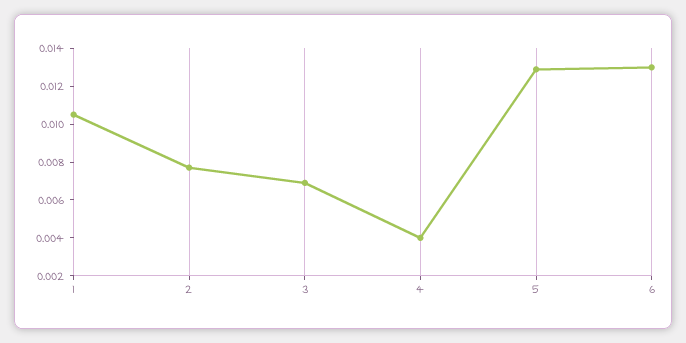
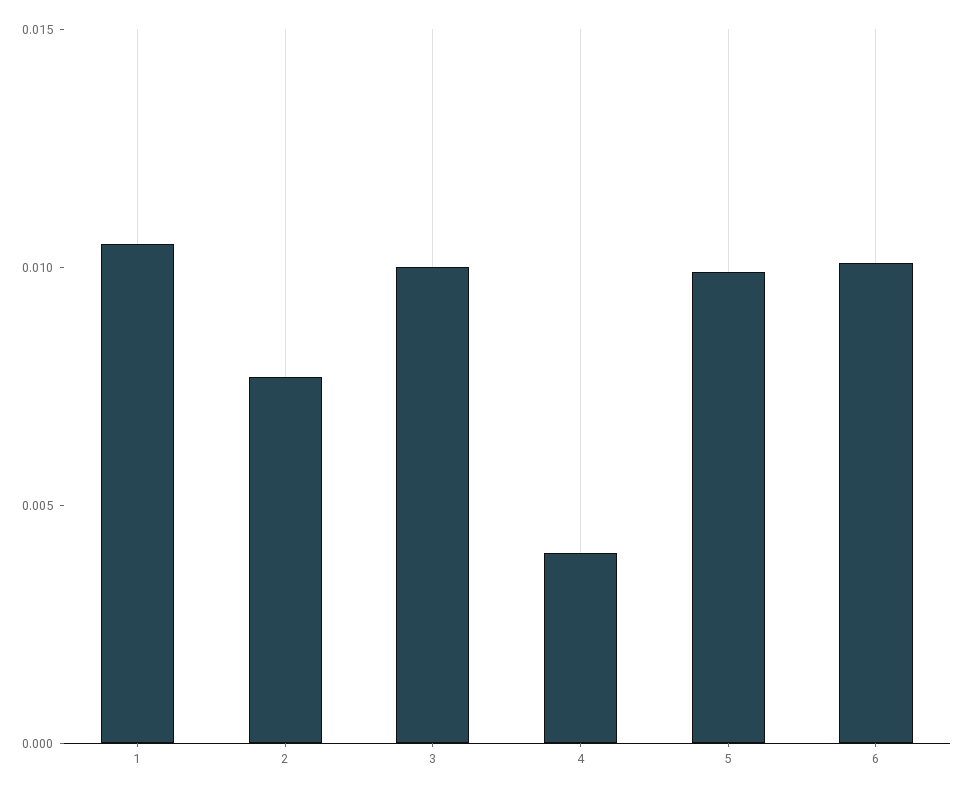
  {
    "1": 0.0105,
    "2": 0.0075,
-   "3": 0.007,
+   "3": 0.01,
    "4": 0.004,
-   "5": 0.013,
+   "5": 0.01,
-   "6": 0.013
+   "6": 0.01
  }

